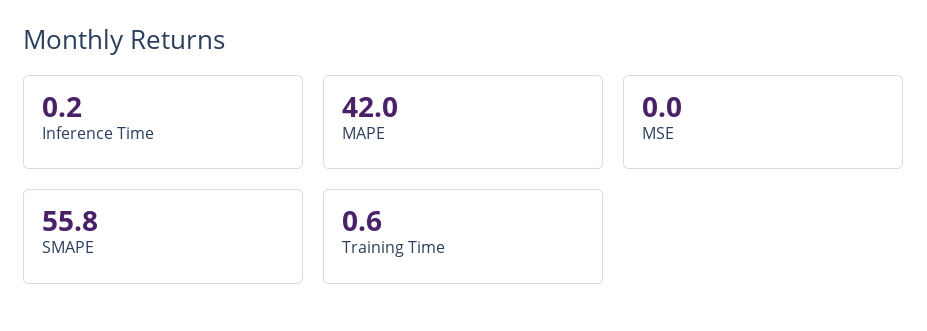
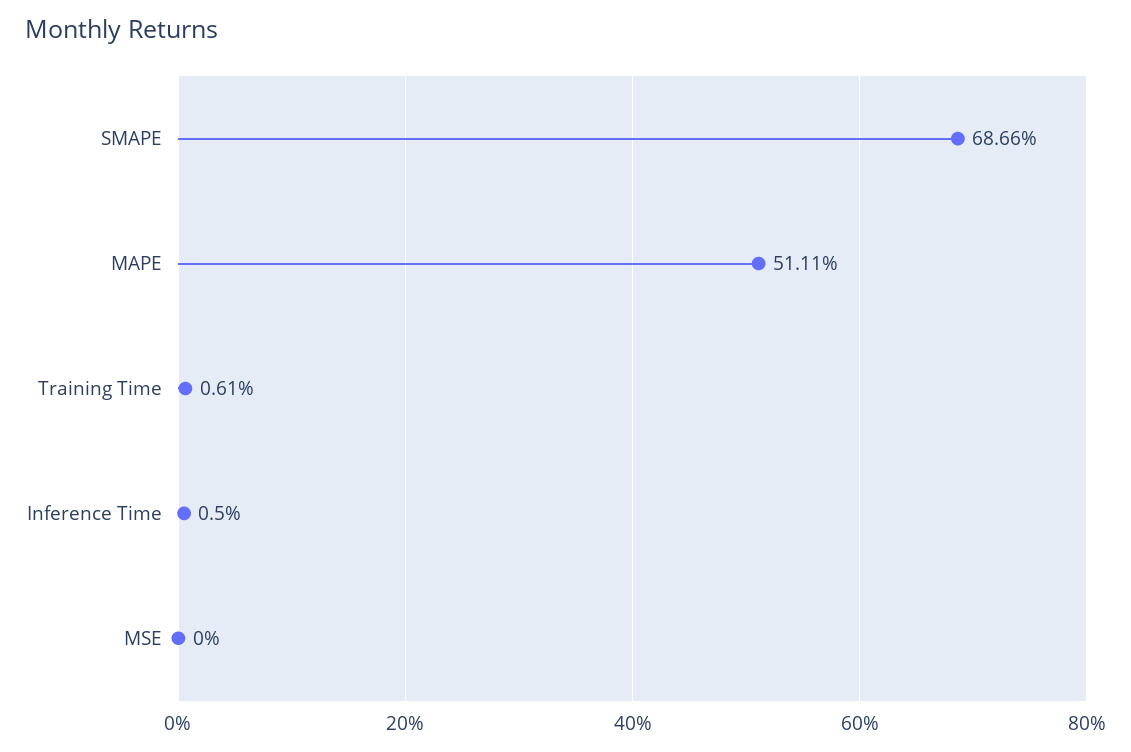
  {
-   "Inference Time": 0.2,
+   "Inference Time": 0.5,
-   "MAPE": 42,
+   "MAPE": 51.11,
    "MSE": 0,
-   "SMAPE": 55.8,
+   "SMAPE": 68.66,
    "Training Time": 0.61
  }

